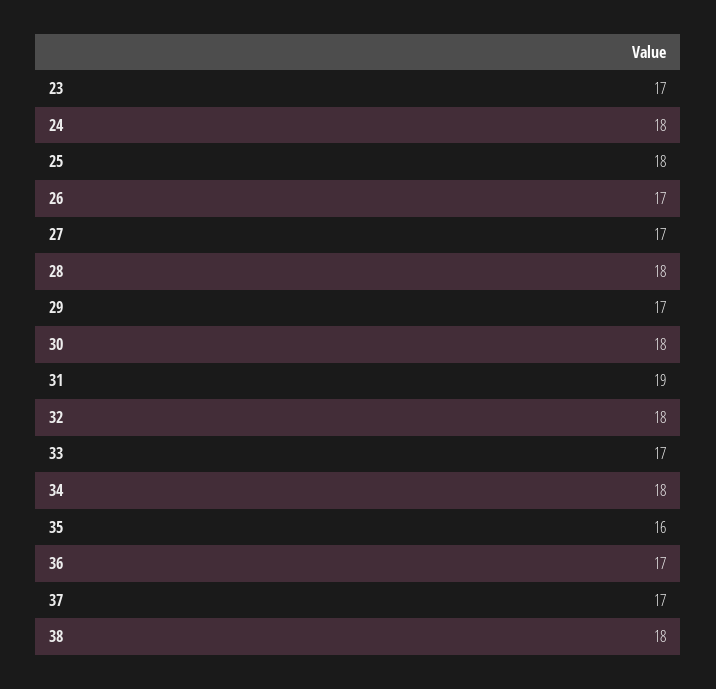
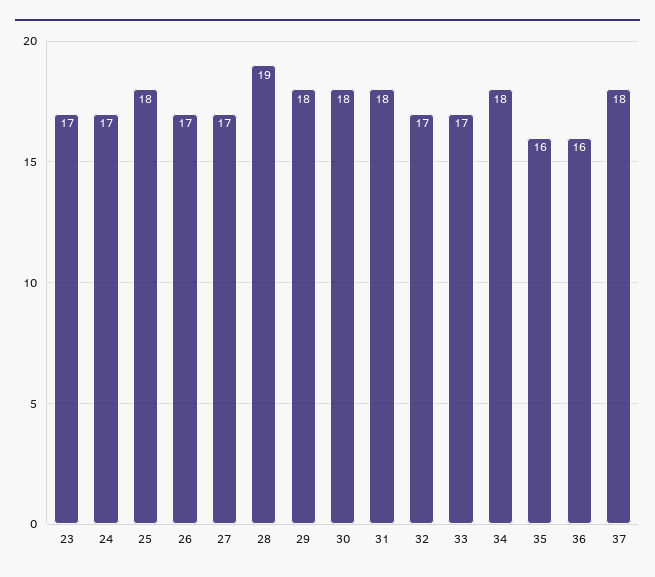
  {
    "23": 17,
-   "24": 18,
+   "24": 17,
    "25": 18,
    "26": 17,
    "27": 17,
-   "28": 18,
+   "28": 19,
-   "29": 17,
+   "29": 18,
    "30": 18,
-   "31": 19,
+   "31": 18,
-   "32": 18,
+   "32": 17,
    "33": 17,
    "34": 18,
    "35": 16,
-   "36": 17,
+   "36": 16,
-   "37": 17,
+   "37": 18
-   "38": 18
  }

